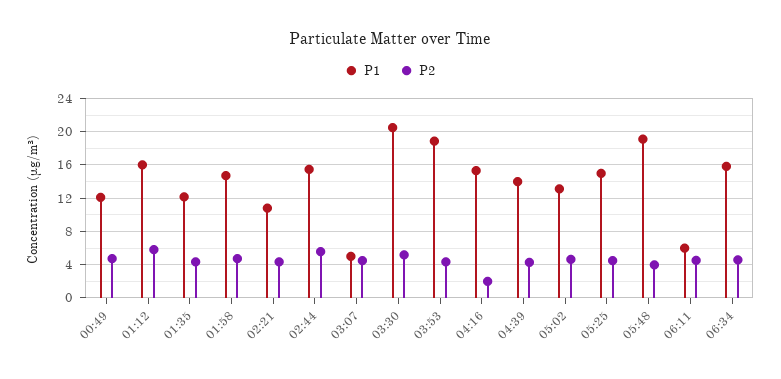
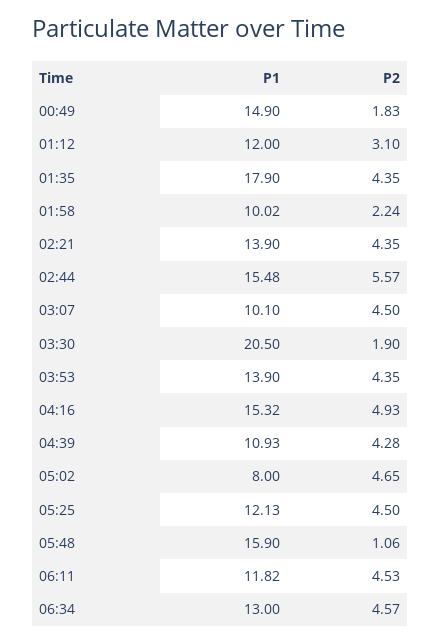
  {
    "P1": {
-     "00:49": 12,
+     "00:49": 14.9,
-     "01:12": 16,
+     "01:12": 12,
-     "01:35": 12,
+     "01:35": 17.9,
-     "01:58": 15,
+     "01:58": 10.02,
-     "02:21": 11,
+     "02:21": 13.9,
      "02:44": 15.48,
-     "03:07": 5,
+     "03:07": 10.1,
      "03:30": 20.5,
-     "03:53": 19,
+     "03:53": 13.9,
      "04:16": 15.32,
-     "04:39": 14,
+     "04:39": 10.93,
-     "05:02": 13,
+     "05:02": 8,
-     "05:25": 15,
+     "05:25": 12.13,
-     "05:48": 19,
+     "05:48": 15.9,
-     "06:11": 6,
+     "06:11": 11.82,
-     "06:34": 16
+     "06:34": 13
    },
    "P2": {
-     "00:49": 5,
+     "00:49": 1.83,
-     "01:12": 6,
+     "01:12": 3.1,
      "01:35": 4.35,
-     "01:58": 5,
+     "01:58": 2.24,
      "02:21": 4.35,
      "02:44": 5.57,
      "03:07": 4.5,
-     "03:30": 5,
+     "03:30": 1.9,
      "03:53": 4.35,
-     "04:16": 2,
+     "04:16": 4.93,
      "04:39": 4.28,
      "05:02": 4.65,
      "05:25": 4.5,
-     "05:48": 4,
+     "05:48": 1.06,
      "06:11": 4.53,
      "06:34": 4.57
    }
  }

